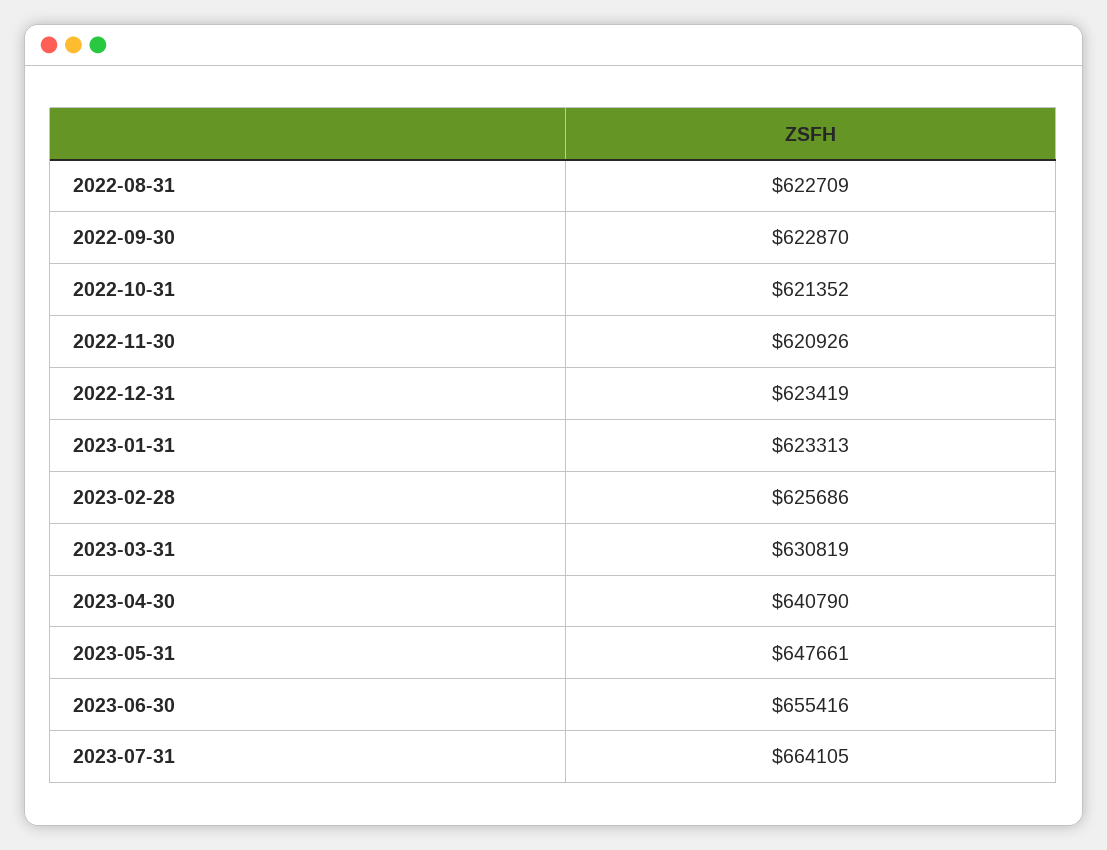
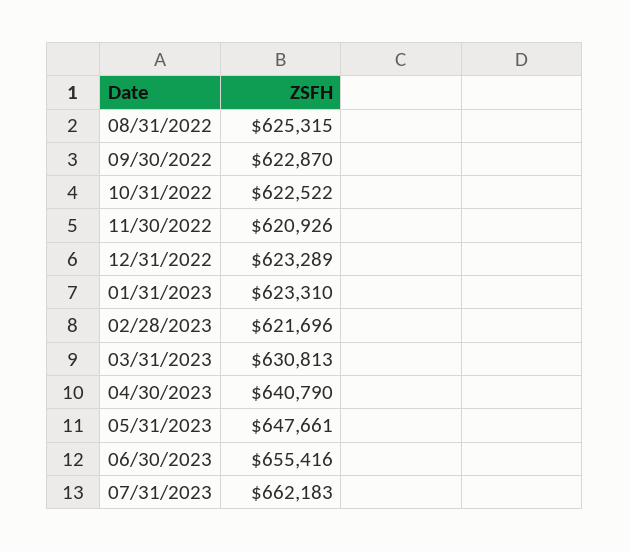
  {
-   "2022-08-31": 622709,
+   "2022-08-31": 625315,
    "2022-09-30": 622870,
-   "2022-10-31": 621352,
+   "2022-10-31": 622522,
    "2022-11-30": 620926,
-   "2022-12-31": 623419,
+   "2022-12-31": 623289,
-   "2023-01-31": 623313,
+   "2023-01-31": 623310,
-   "2023-02-28": 625686,
+   "2023-02-28": 621696,
-   "2023-03-31": 630819,
+   "2023-03-31": 630813,
    "2023-04-30": 640790,
    "2023-05-31": 647661,
    "2023-06-30": 655416,
-   "2023-07-31": 664105
+   "2023-07-31": 662183
  }

